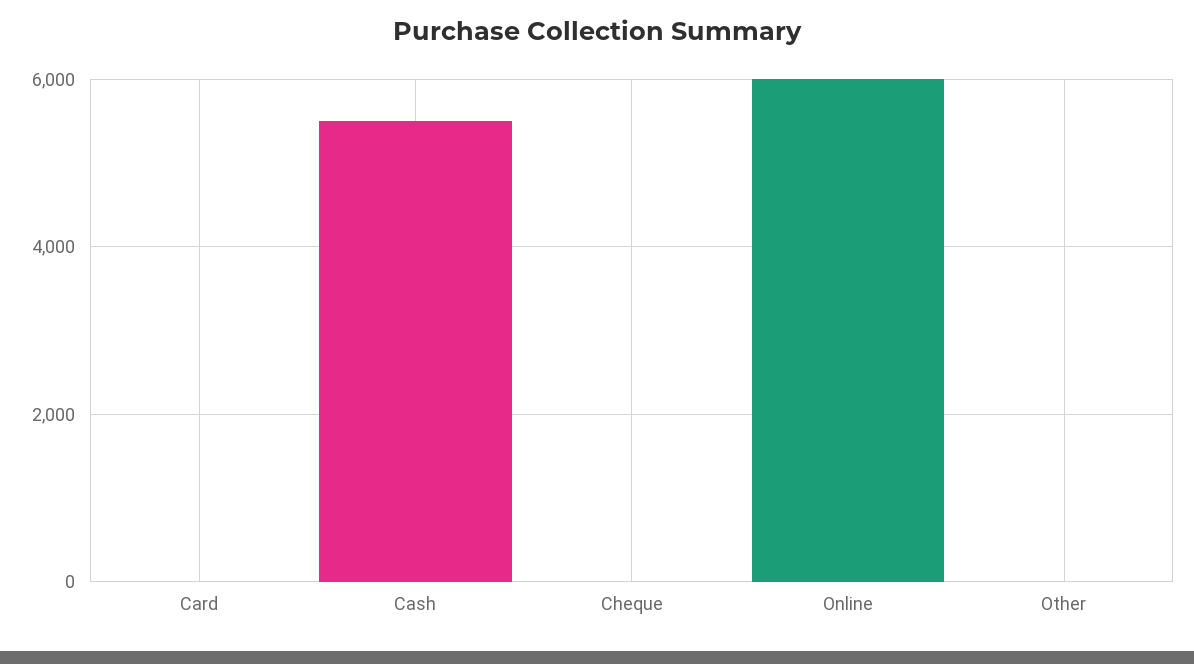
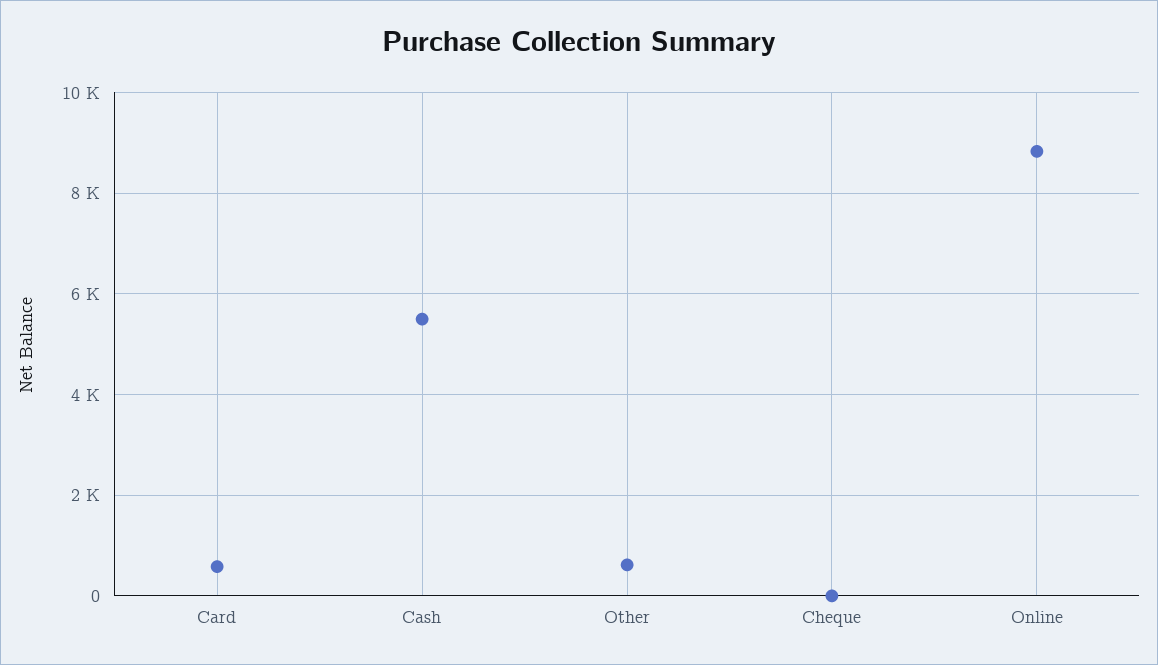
  {
-   "Card": 0,
+   "Card": 600,
    "Cash": 5400,
    "Cheque": 0,
-   "Online": 6000,
+   "Online": 8800,
-   "Other": 0
+   "Other": 600
  }

